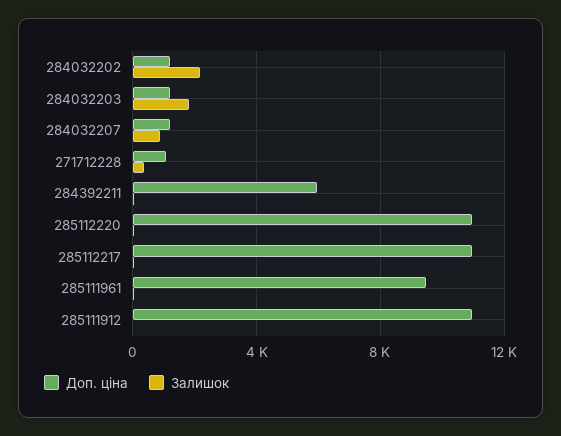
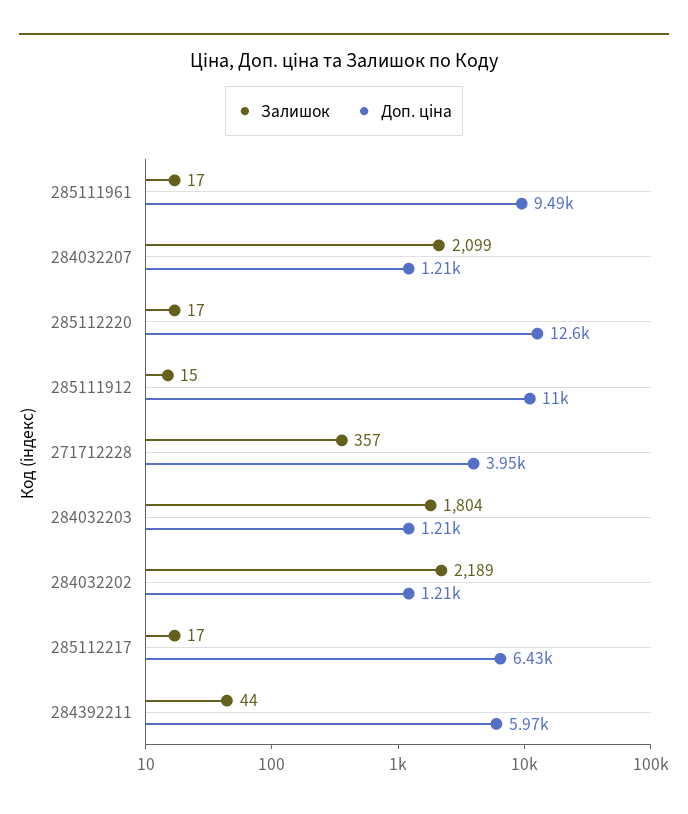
  {
    "Доп. ціна": {
      "284032202": 1210,
      "284032203": 1210,
      "284032207": 1210,
-     "271712228": 1000,
+     "271712228": 3950,
      "284392211": 5970,
-     "285112220": 11000,
+     "285112220": 12600,
-     "285112217": 11000,
+     "285112217": 6430,
      "285111961": 9490,
      "285111912": 11000
    },
    "Залишок": {
      "284032202": 2189,
      "284032203": 1804,
-     "284032207": 1000,
+     "284032207": 2099,
      "271712228": 357,
      "284392211": 44,
      "285112220": 17,
      "285112217": 17,
      "285111961": 17,
      "285111912": 15
    }
  }

